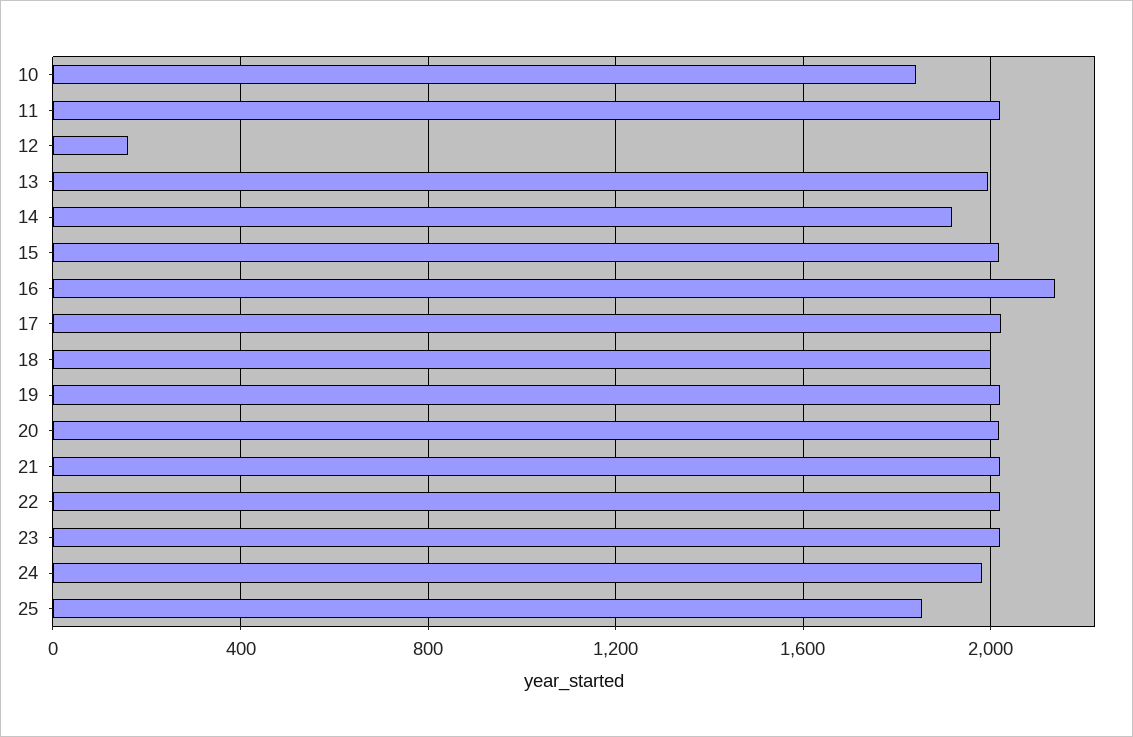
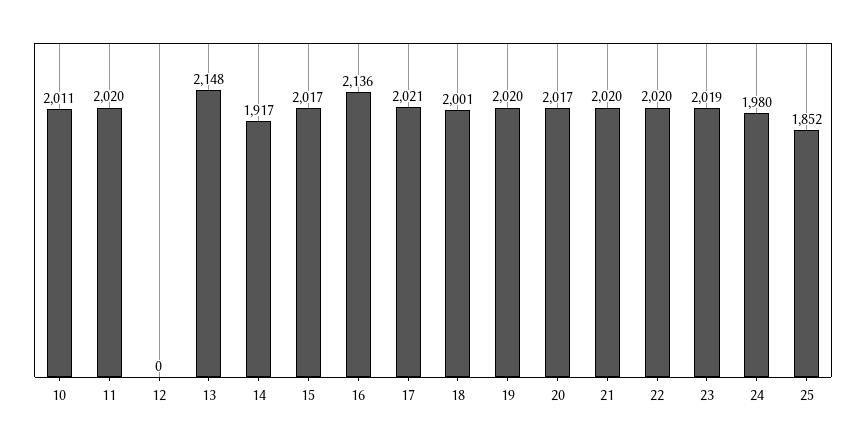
  {
-   "10": 1850,
+   "10": 2011,
    "11": 2020,
-   "12": 150,
+   "12": 0,
-   "13": 2000,
+   "13": 2148,
    "14": 1917,
    "15": 2017,
    "16": 2136,
    "17": 2021,
    "18": 2001,
    "19": 2020,
    "20": 2017,
    "21": 2020,
    "22": 2020,
    "23": 2019,
    "24": 1980,
    "25": 1852
  }

